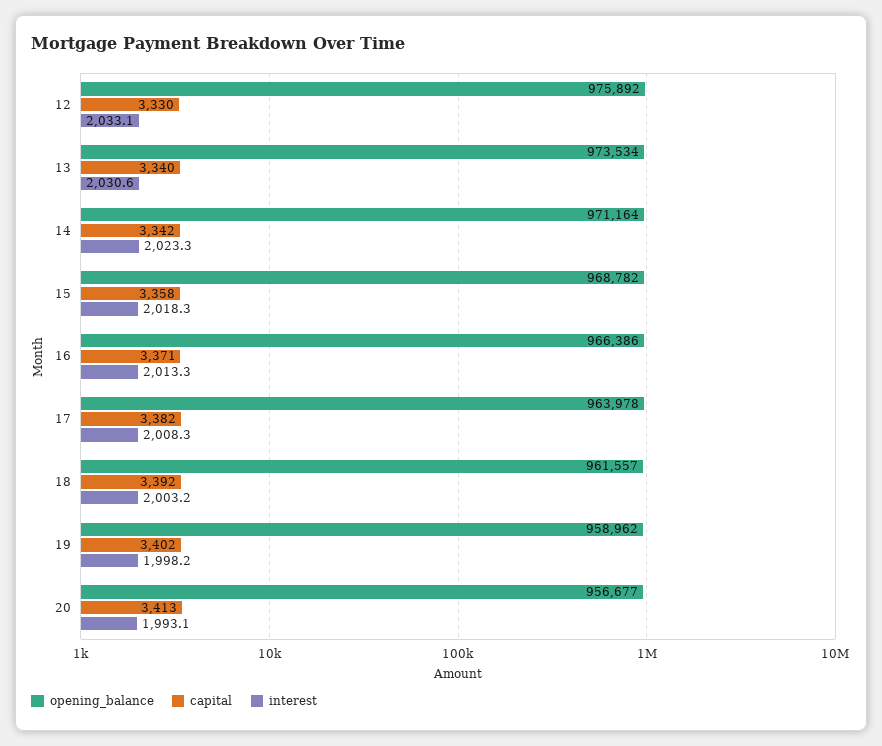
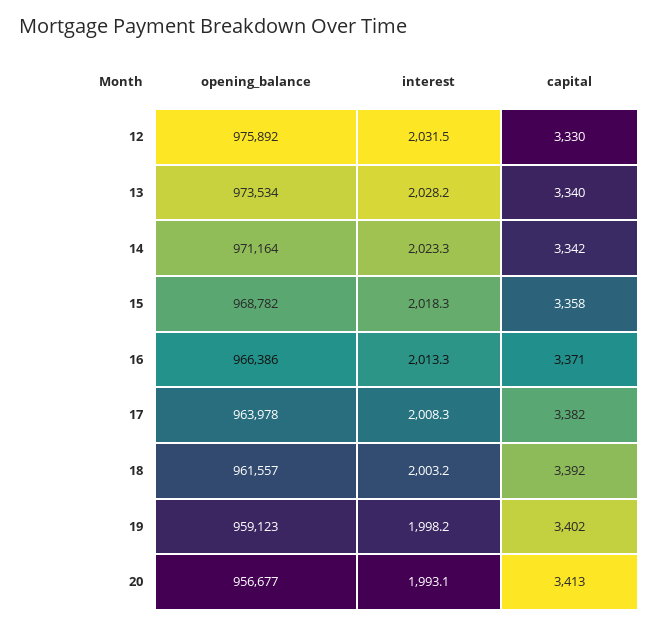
  {
    "opening_balance": {
      "12": 975892,
      "13": 973534,
      "14": 971164,
      "15": 968782,
      "16": 966386,
      "17": 963978,
      "18": 961557,
-     "19": 958962,
+     "19": 959123,
      "20": 956677
    },
    "capital": {
      "12": 3330,
      "13": 3340,
      "14": 3342,
      "15": 3358,
      "16": 3371,
      "17": 3382,
      "18": 3392,
      "19": 3402,
      "20": 3413
    },
    "interest": {
-     "12": 2033.1,
+     "12": 2031.5,
-     "13": 2030.6,
+     "13": 2028.2,
      "14": 2023.3,
      "15": 2018.3,
      "16": 2013.3,
      "17": 2008.3,
      "18": 2003.2,
      "19": 1998.2,
      "20": 1993.1
    }
  }

